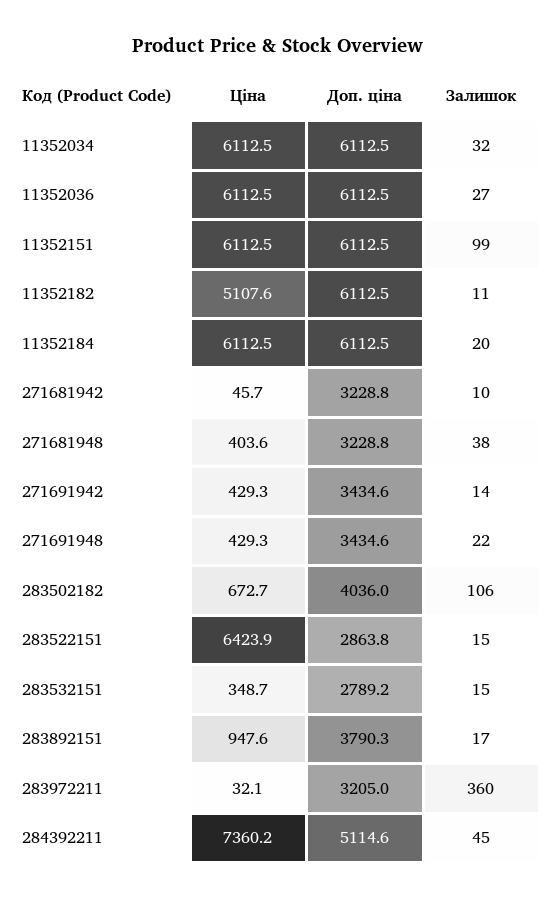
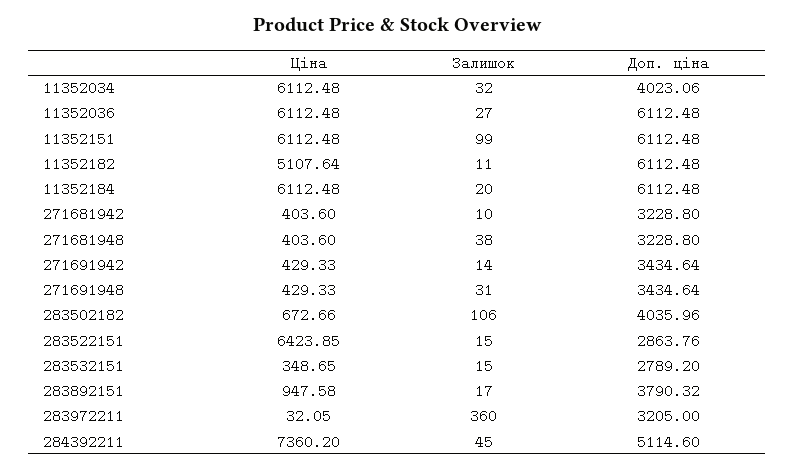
  {
    "Ціна": {
      "11352034": 6112.48,
      "11352036": 6112.48,
      "11352151": 6112.48,
      "11352182": 5107.64,
      "11352184": 6112.48,
-     "271681942": 45.7,
+     "271681942": 403.6,
      "271681948": 403.6,
      "271691942": 429.33,
      "271691948": 429.33,
      "283502182": 672.66,
      "283522151": 6423.85,
      "283532151": 348.65,
      "283892151": 947.58,
      "283972211": 32.05,
      "284392211": 7360.2
    },
    "Доп. ціна": {
-     "11352034": 6112.5,
+     "11352034": 4023.06,
      "11352036": 6112.48,
      "11352151": 6112.48,
      "11352182": 6112.48,
      "11352184": 6112.48,
      "271681942": 3228.8,
      "271681948": 3228.8,
      "271691942": 3434.64,
      "271691948": 3434.64,
      "283502182": 4035.96,
      "283522151": 2863.76,
      "283532151": 2789.2,
      "283892151": 3790.32,
      "283972211": 3205,
      "284392211": 5114.6
    },
    "Залишок": {
      "11352034": 32,
      "11352036": 27,
      "11352151": 99,
      "11352182": 11,
      "11352184": 20,
      "271681942": 10,
      "271681948": 38,
      "271691942": 14,
-     "271691948": 22,
+     "271691948": 31,
      "283502182": 106,
      "283522151": 15,
      "283532151": 15,
      "283892151": 17,
      "283972211": 360,
      "284392211": 45
    }
  }

